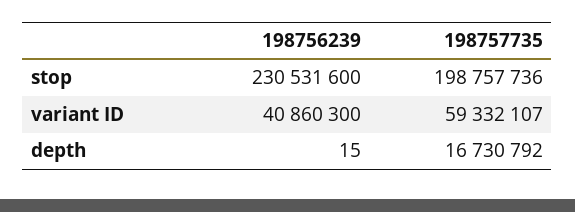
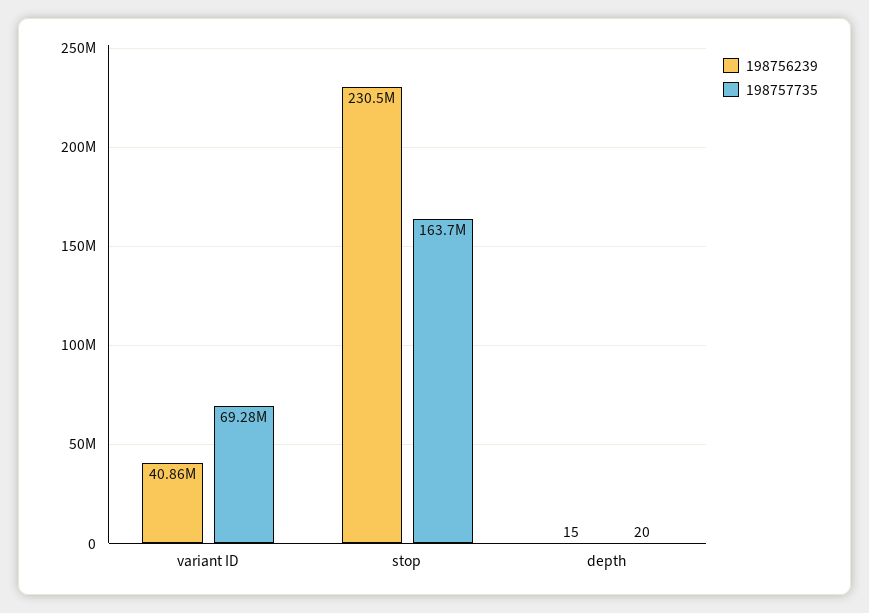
  {
    "198756239": {
      "stop": 230531600,
      "variant ID": 40860300,
      "depth": 15
    },
    "198757735": {
-     "stop": 198757736,
+     "stop": 163700000,
-     "variant ID": 59332107,
+     "variant ID": 69280000,
-     "depth": 16730792
+     "depth": 20
    }
  }

